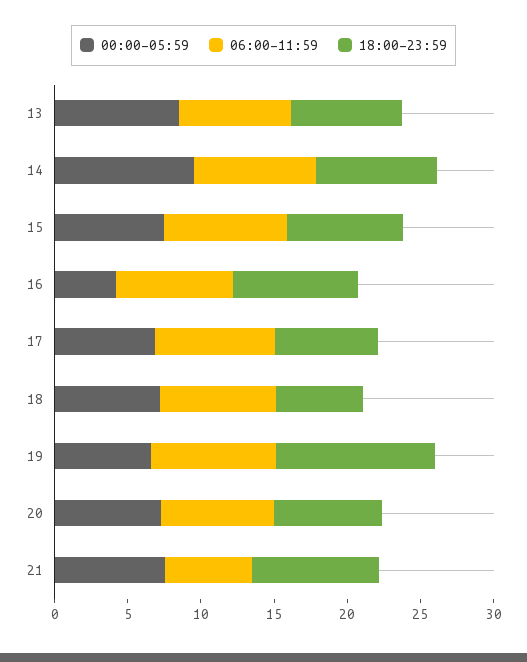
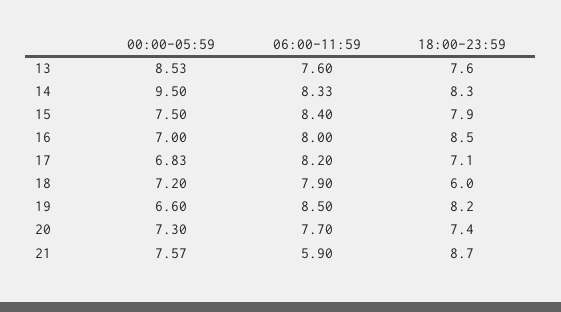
  {
    "00:00-05:59": {
      "13": 8.53,
      "14": 9.5,
      "15": 7.5,
-     "16": 4,
+     "16": 7,
      "17": 6.83,
      "18": 7.2,
      "19": 6.6,
      "20": 7.3,
      "21": 7.57
    },
    "06:00-11:59": {
      "13": 7.6,
      "14": 8.33,
      "15": 8.4,
      "16": 8,
      "17": 8.2,
      "18": 7.9,
      "19": 8.5,
      "20": 7.7,
      "21": 5.9
    },
    "18:00-23:59": {
      "13": 7.6,
      "14": 8.3,
      "15": 7.9,
      "16": 8.5,
      "17": 7.1,
      "18": 6,
-     "19": 11,
+     "19": 8.2,
      "20": 7.4,
      "21": 8.7
    }
  }

